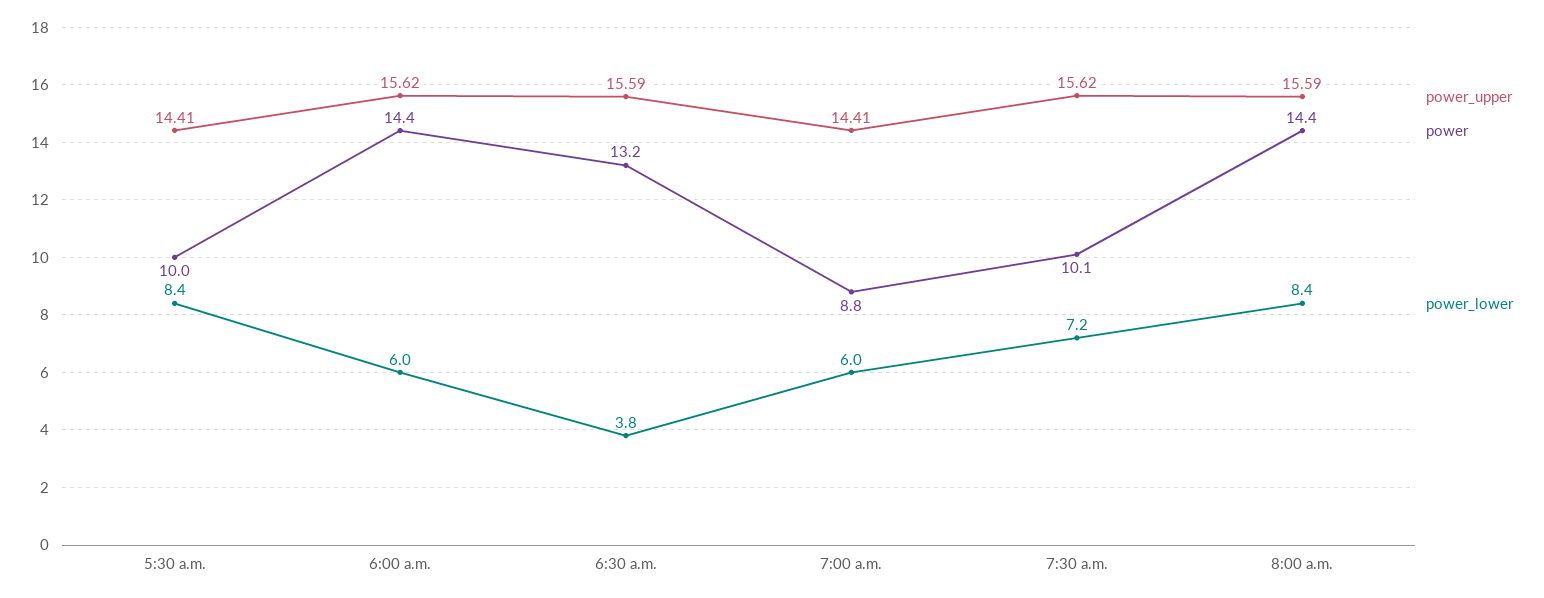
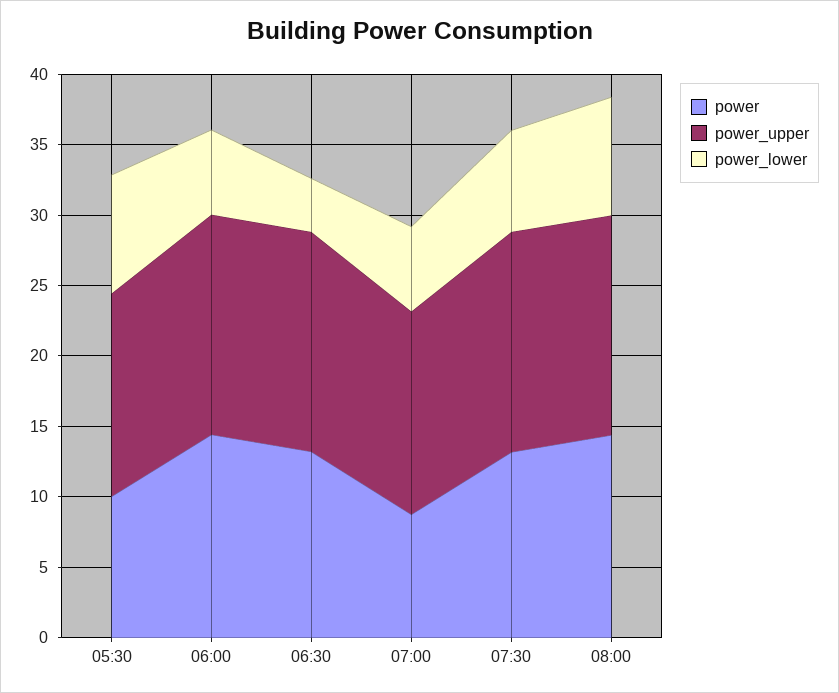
  {
    "power_upper": {
      "5:30 a.m.": 14.41,
      "6:00 a.m.": 15.62,
      "6:30 a.m.": 15.59,
      "7:00 a.m.": 14.41,
      "7:30 a.m.": 15.62,
      "8:00 a.m.": 15.59
    },
    "power": {
      "5:30 a.m.": 10,
      "6:00 a.m.": 14.4,
      "6:30 a.m.": 13.2,
      "7:00 a.m.": 8.8,
-     "7:30 a.m.": 10.1,
+     "7:30 a.m.": 13,
      "8:00 a.m.": 14.4
    },
    "power_lower": {
      "5:30 a.m.": 8.4,
      "6:00 a.m.": 6,
      "6:30 a.m.": 3.8,
      "7:00 a.m.": 6,
      "7:30 a.m.": 7.2,
      "8:00 a.m.": 8.4
    }
  }

